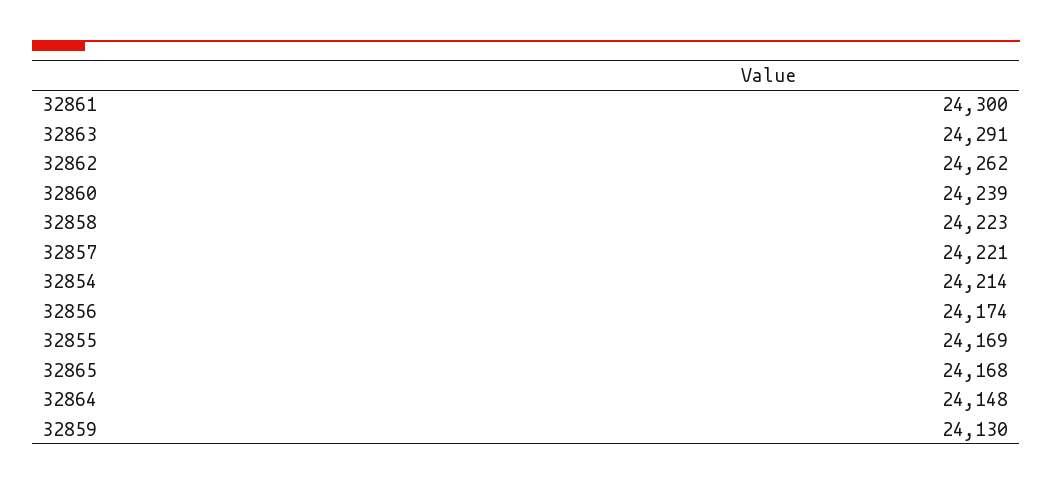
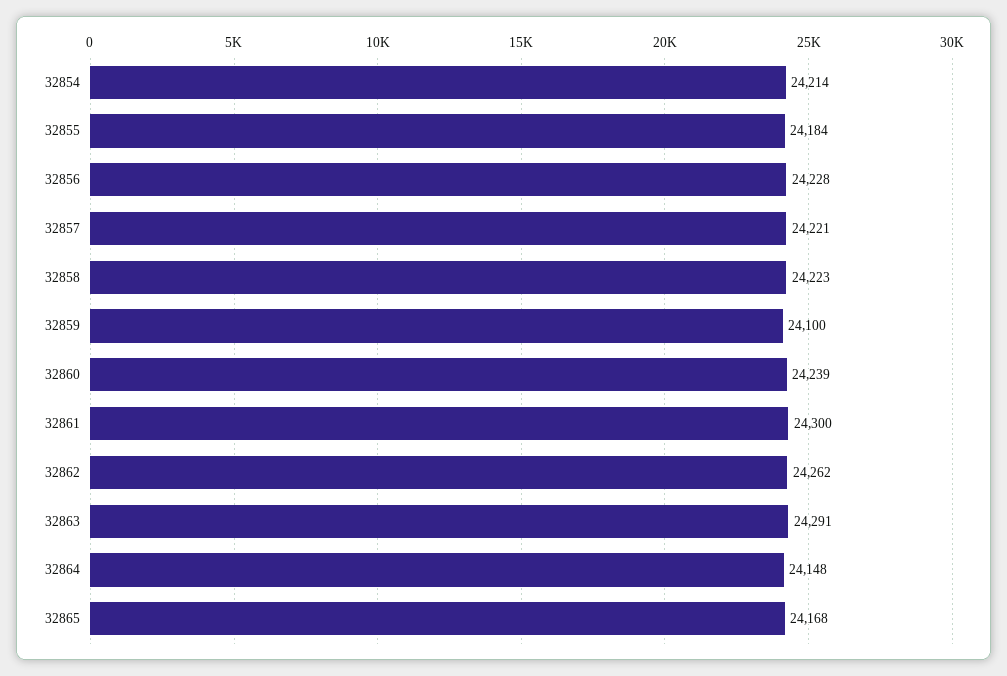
  {
    "32861": 24300,
    "32863": 24291,
    "32862": 24262,
    "32860": 24239,
    "32858": 24223,
    "32857": 24221,
    "32854": 24214,
-   "32856": 24174,
+   "32856": 24228,
-   "32855": 24169,
+   "32855": 24184,
    "32865": 24168,
    "32864": 24148,
-   "32859": 24130
+   "32859": 24100
  }

